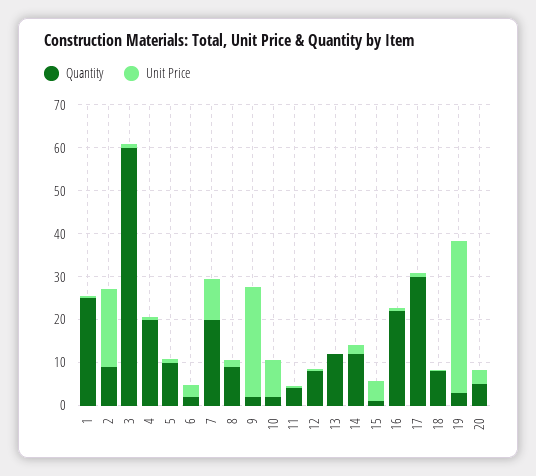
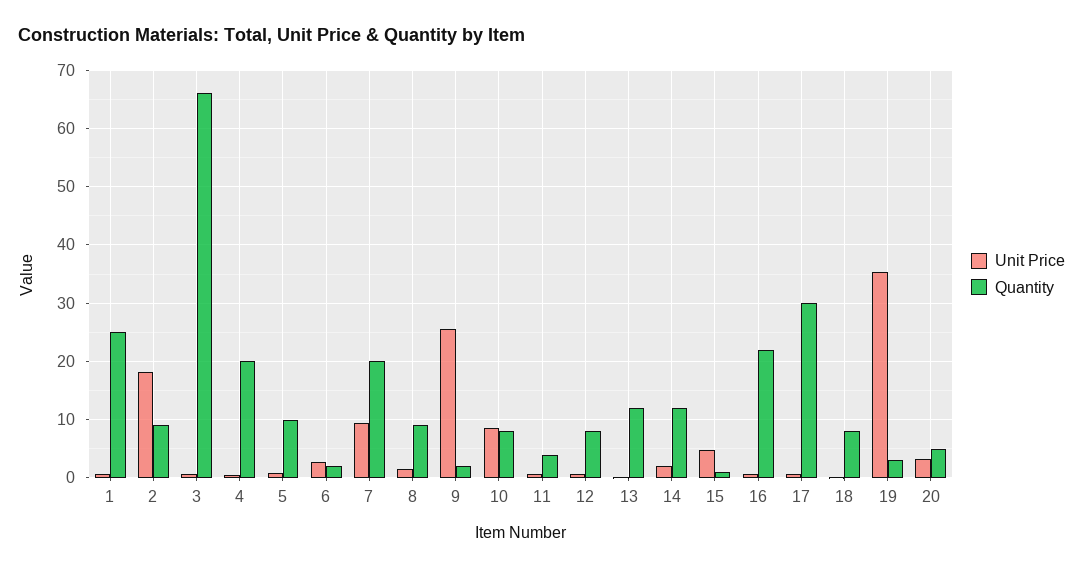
  {
    "Quantity": {
      "1": 26,
      "2": 10,
-     "3": 60,
+     "3": 66,
      "4": 20,
      "5": 10,
      "6": 2,
      "7": 20,
      "8": 10,
      "9": 2,
-     "10": 2,
+     "10": 8,
      "11": 4,
      "12": 8,
      "13": 12,
      "14": 12,
      "15": 2,
      "16": 22,
      "17": 30,
      "18": 8,
      "19": 4,
      "20": 6
    },
    "Unit Price": {
      "1": 0,
      "2": 18,
      "3": 0,
      "4": 0,
      "5": 0,
      "6": 2,
      "7": 10,
      "8": 2,
      "9": 26,
      "10": 8,
      "11": 0,
      "12": 0,
      "13": 0,
      "14": 2,
      "15": 4,
      "16": 0,
      "17": 0,
      "18": 0,
      "19": 36,
      "20": 4
    }
  }

